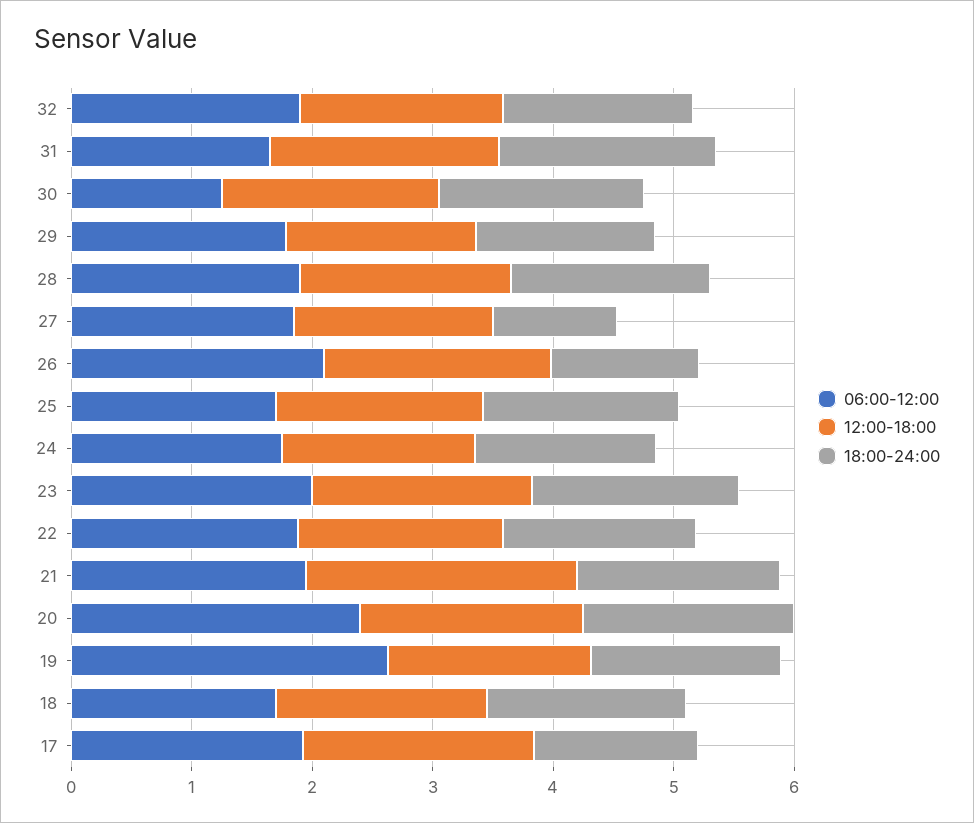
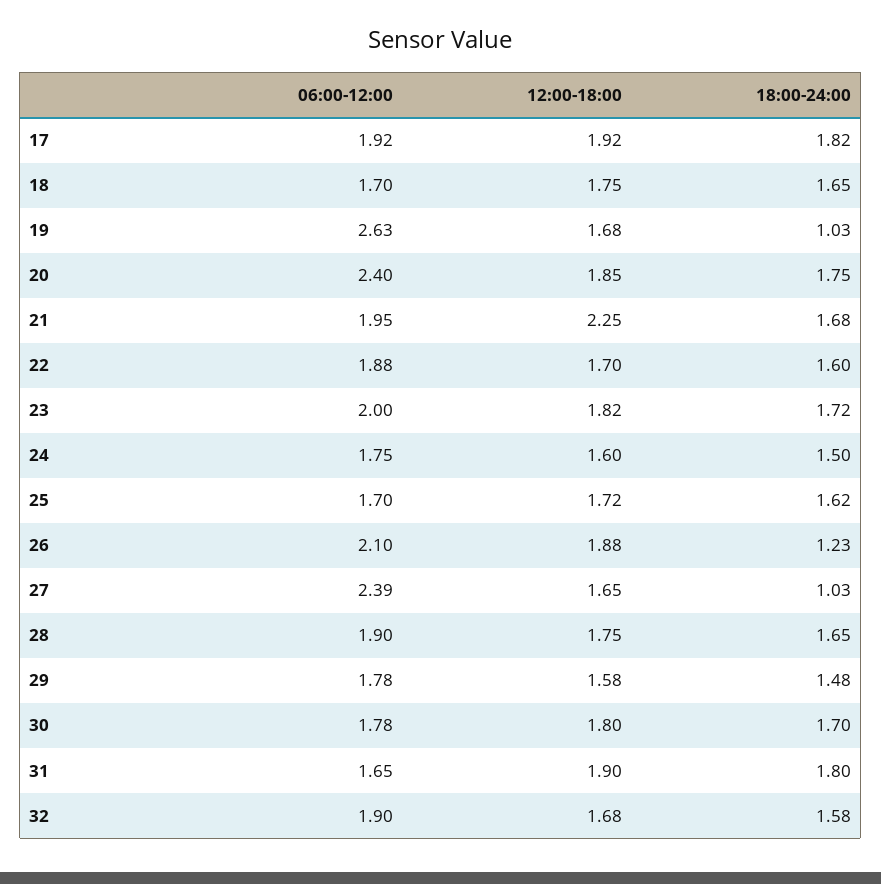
  {
    "06:00-12:00": {
      "32": 1.9,
      "31": 1.65,
-     "30": 1.2,
+     "30": 1.78,
      "29": 1.78,
      "28": 1.9,
-     "27": 1.8,
+     "27": 2.39,
      "26": 2.1,
      "25": 1.7,
      "24": 1.75,
      "23": 2,
      "22": 1.88,
      "21": 1.95,
      "20": 2.4,
      "19": 2.63,
      "18": 1.7,
      "17": 1.92
    },
    "12:00-18:00": {
      "32": 1.68,
      "31": 1.9,
      "30": 1.8,
      "29": 1.58,
      "28": 1.75,
      "27": 1.65,
      "26": 1.88,
      "25": 1.72,
      "24": 1.6,
      "23": 1.82,
      "22": 1.7,
      "21": 2.25,
      "20": 1.85,
      "19": 1.68,
      "18": 1.75,
      "17": 1.92
    },
    "18:00-24:00": {
      "32": 1.58,
      "31": 1.8,
      "30": 1.7,
      "29": 1.48,
      "28": 1.65,
      "27": 1.03,
      "26": 1.23,
      "25": 1.62,
      "24": 1.5,
      "23": 1.72,
      "22": 1.6,
      "21": 1.68,
      "20": 1.75,
-     "19": 1.6,
+     "19": 1.03,
      "18": 1.65,
-     "17": 1.4
+     "17": 1.82
    }
  }

